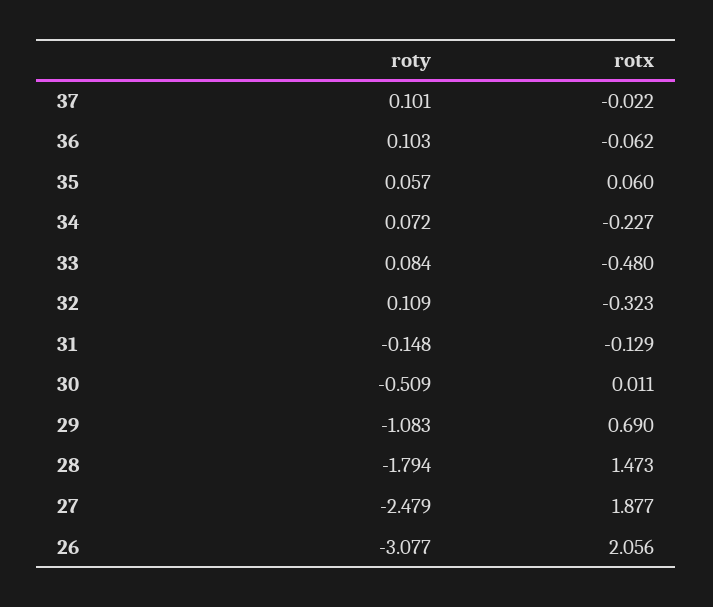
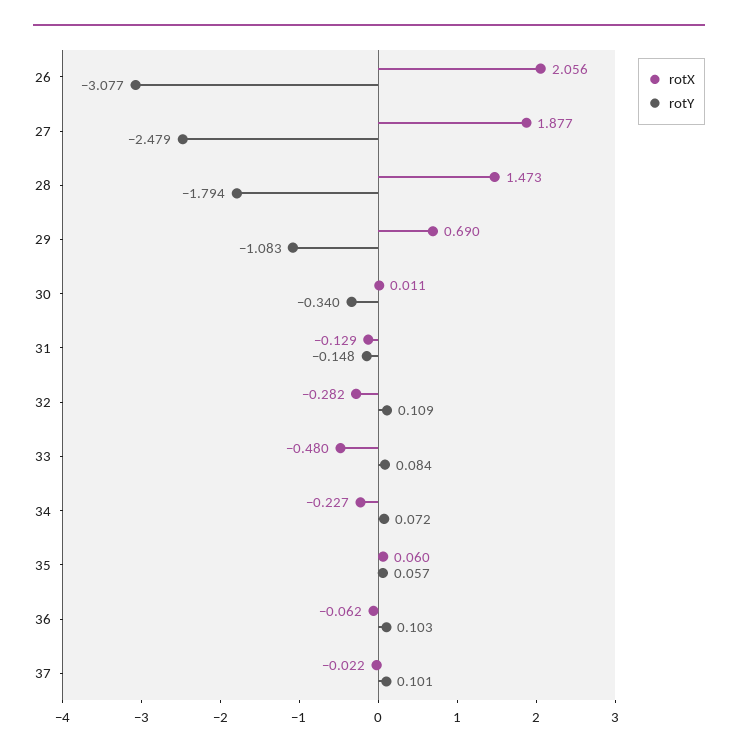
  {
    "roty": {
      "37": 0.101,
      "36": 0.103,
      "35": 0.057,
      "34": 0.072,
      "33": 0.084,
      "32": 0.109,
      "31": -0.148,
-     "30": -0.509,
+     "30": -0.34,
      "29": -1.083,
      "28": -1.794,
      "27": -2.479,
      "26": -3.077
    },
    "rotx": {
      "37": -0.022,
      "36": -0.062,
      "35": 0.06,
      "34": -0.227,
      "33": -0.48,
-     "32": -0.323,
+     "32": -0.282,
      "31": -0.129,
      "30": 0.011,
      "29": 0.69,
      "28": 1.473,
      "27": 1.877,
      "26": 2.056
    }
  }

